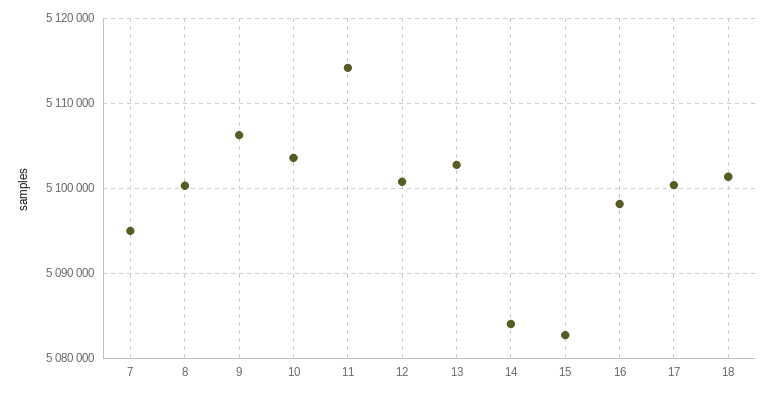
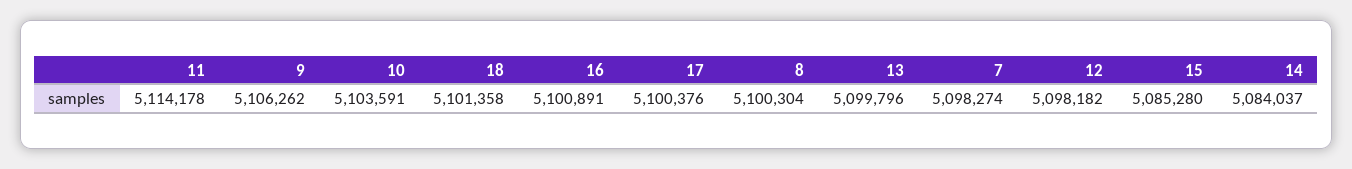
  {
-   "7": 5095000,
+   "7": 5098274,
    "8": 5100304,
    "9": 5106262,
    "10": 5103591,
    "11": 5114178,
-   "12": 5101000,
+   "12": 5098182,
-   "13": 5103000,
+   "13": 5099796,
    "14": 5084037,
-   "15": 5083000,
+   "15": 5085280,
-   "16": 5098000,
+   "16": 5100891,
    "17": 5100376,
    "18": 5101358
  }

